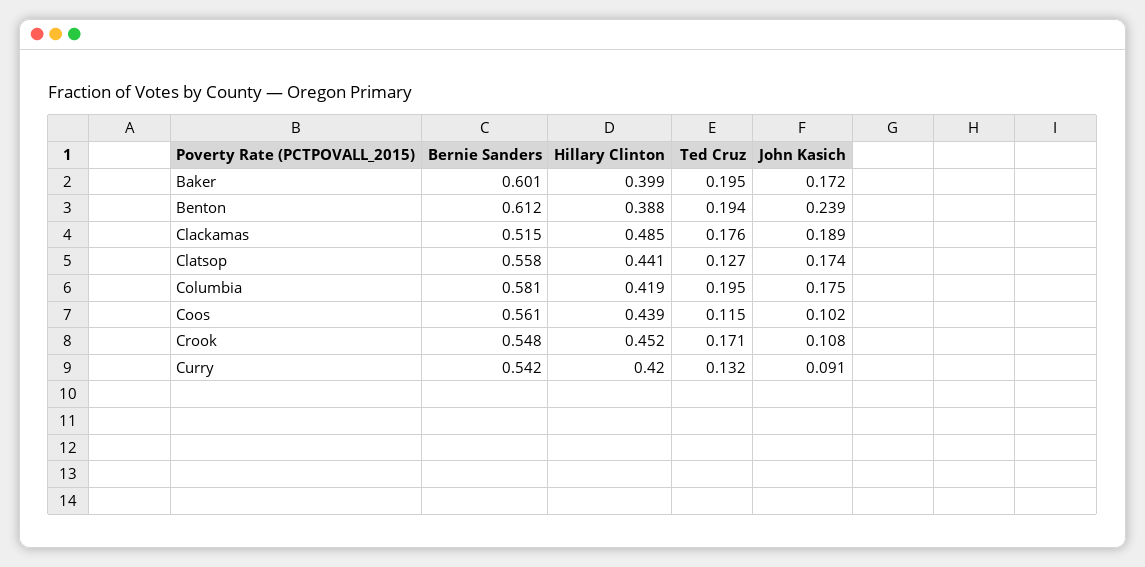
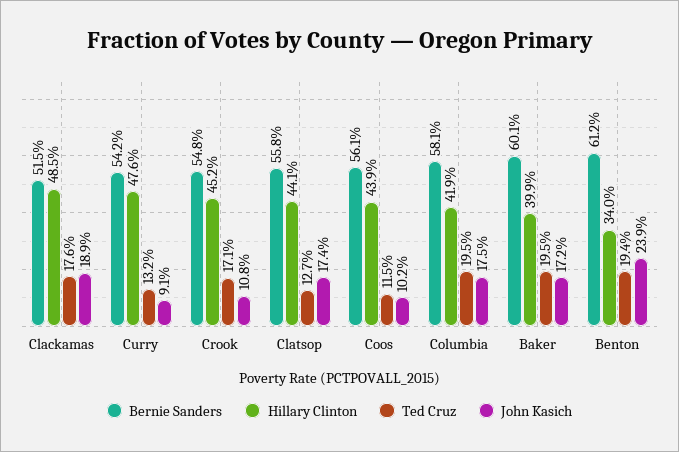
  {
    "Bernie Sanders": {
      "Baker": 0.601,
      "Benton": 0.612,
      "Clackamas": 0.515,
      "Clatsop": 0.558,
      "Columbia": 0.581,
      "Coos": 0.561,
      "Crook": 0.548,
      "Curry": 0.542
    },
    "Hillary Clinton": {
      "Baker": 0.399,
-     "Benton": 0.388,
+     "Benton": 0.34,
      "Clackamas": 0.485,
      "Clatsop": 0.441,
      "Columbia": 0.419,
      "Coos": 0.439,
      "Crook": 0.452,
-     "Curry": 0.42
+     "Curry": 0.476
    },
    "Ted Cruz": {
      "Baker": 0.195,
      "Benton": 0.194,
      "Clackamas": 0.176,
      "Clatsop": 0.127,
      "Columbia": 0.195,
      "Coos": 0.115,
      "Crook": 0.171,
      "Curry": 0.132
    },
    "John Kasich": {
      "Baker": 0.172,
      "Benton": 0.239,
      "Clackamas": 0.189,
      "Clatsop": 0.174,
      "Columbia": 0.175,
      "Coos": 0.102,
      "Crook": 0.108,
      "Curry": 0.091
    }
  }

